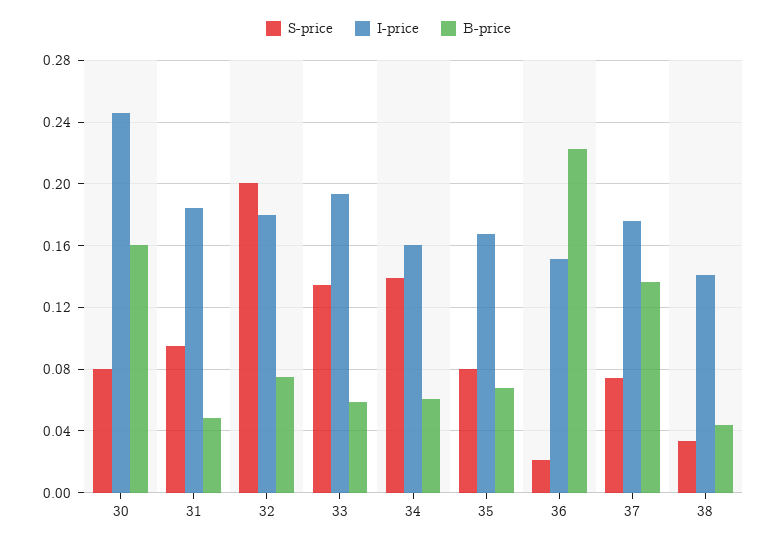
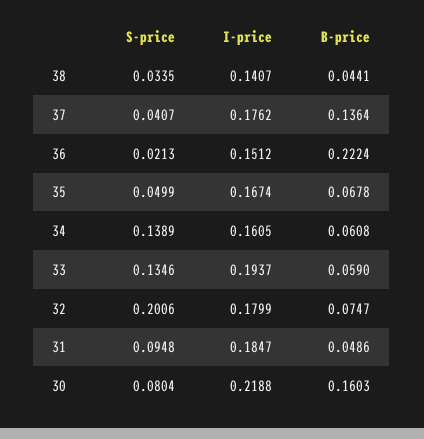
  {
    "S-price": {
      "30": 0.0804,
      "31": 0.0948,
      "32": 0.2006,
      "33": 0.1346,
      "34": 0.1389,
-     "35": 0.08,
+     "35": 0.0499,
      "36": 0.0213,
-     "37": 0.075,
+     "37": 0.0407,
      "38": 0.0335
    },
    "I-price": {
-     "30": 0.245,
+     "30": 0.2188,
      "31": 0.1847,
      "32": 0.1799,
      "33": 0.1937,
      "34": 0.1605,
      "35": 0.1674,
      "36": 0.1512,
      "37": 0.1762,
      "38": 0.1407
    },
    "B-price": {
      "30": 0.1603,
      "31": 0.0486,
      "32": 0.0747,
      "33": 0.059,
      "34": 0.0608,
      "35": 0.0678,
      "36": 0.2224,
      "37": 0.1364,
      "38": 0.0441
    }
  }

